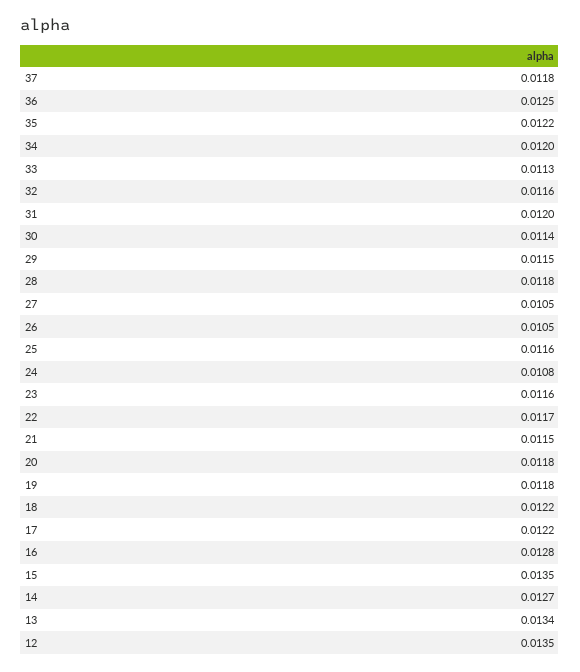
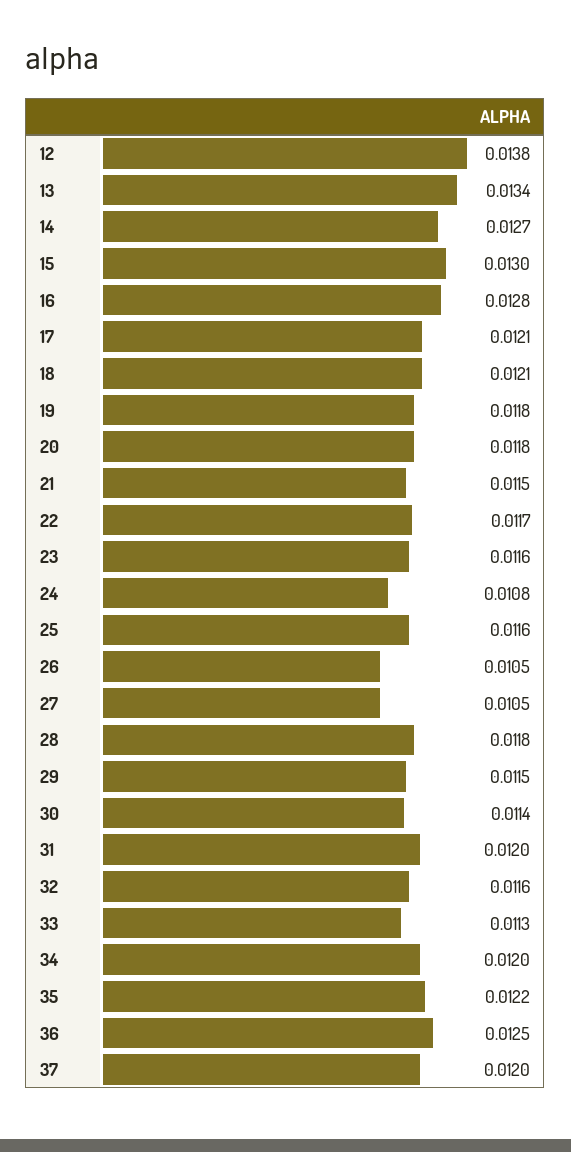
  {
-   "37": 0.0118,
+   "37": 0.012,
    "36": 0.0125,
    "35": 0.0122,
    "34": 0.012,
    "33": 0.0113,
    "32": 0.0116,
    "31": 0.012,
    "30": 0.0114,
    "29": 0.0115,
    "28": 0.0118,
    "27": 0.0105,
    "26": 0.0105,
    "25": 0.0116,
    "24": 0.0108,
    "23": 0.0116,
    "22": 0.0117,
    "21": 0.0115,
    "20": 0.0118,
    "19": 0.0118,
-   "18": 0.0122,
+   "18": 0.0121,
-   "17": 0.0122,
+   "17": 0.0121,
    "16": 0.0128,
-   "15": 0.0135,
+   "15": 0.013,
    "14": 0.0127,
    "13": 0.0134,
-   "12": 0.0135
+   "12": 0.0138
  }

